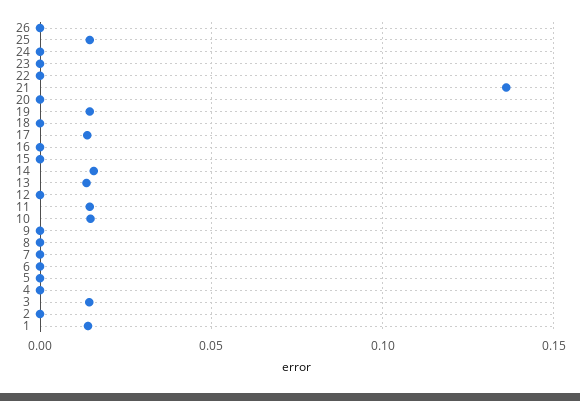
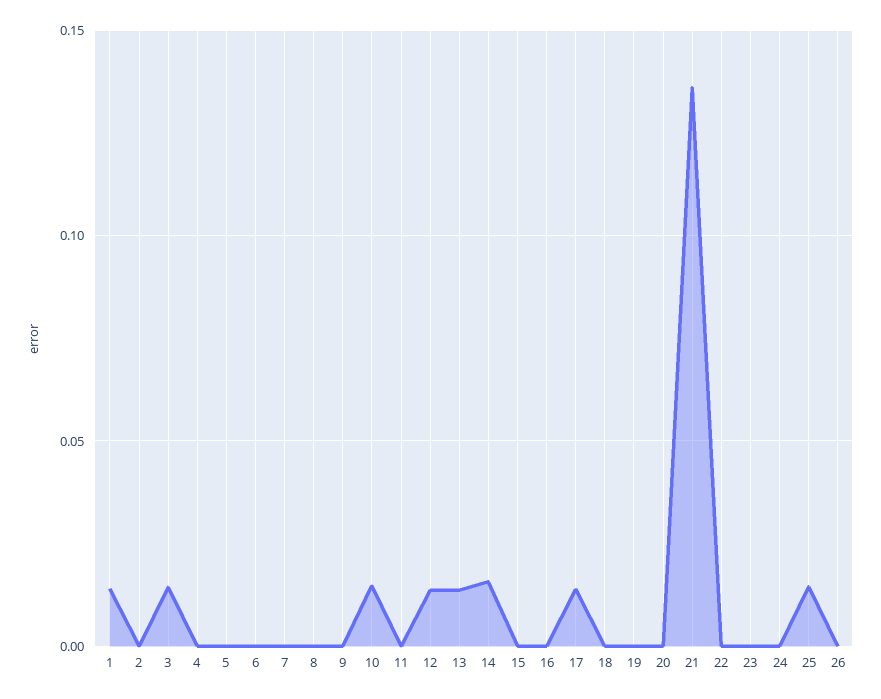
  {
    "26": 0,
    "25": 0.015,
    "24": 0,
    "23": 0,
    "22": 0,
    "21": 0.135,
    "20": 0,
-   "19": 0.015,
+   "19": 0,
    "18": 0,
    "17": 0.015,
    "16": 0,
    "15": 0,
    "14": 0.015,
    "13": 0.015,
-   "12": 0,
+   "12": 0.015,
-   "11": 0.015,
+   "11": 0,
    "10": 0.015,
    "9": 0,
    "8": 0,
    "7": 0,
    "6": 0,
    "5": 0,
    "4": 0,
    "3": 0.015,
    "2": 0,
    "1": 0.015
  }

